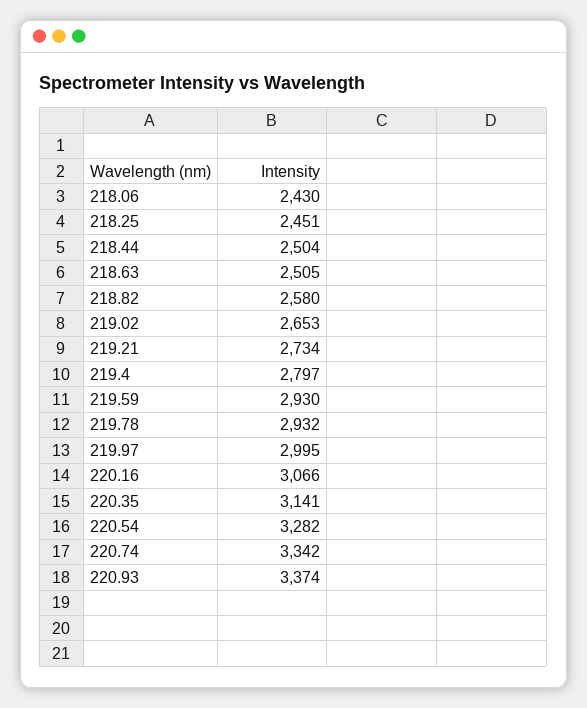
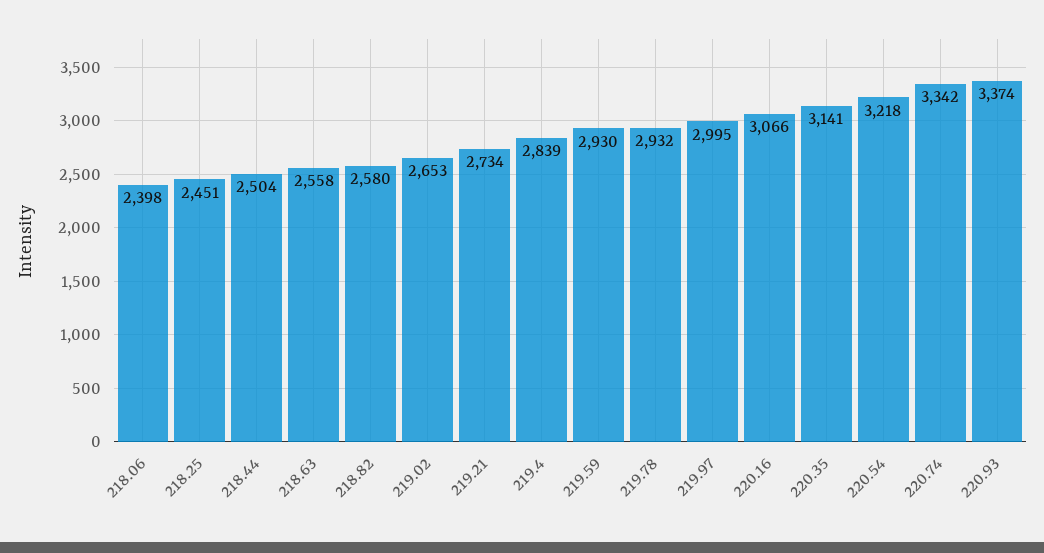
  {
-   "218.06": 2430,
+   "218.06": 2398,
    "218.25": 2451,
    "218.44": 2504,
-   "218.63": 2505,
+   "218.63": 2558,
    "218.82": 2580,
    "219.02": 2653,
    "219.21": 2734,
-   "219.4": 2797,
+   "219.4": 2839,
    "219.59": 2930,
    "219.78": 2932,
    "219.97": 2995,
    "220.16": 3066,
    "220.35": 3141,
-   "220.54": 3282,
+   "220.54": 3218,
    "220.74": 3342,
    "220.93": 3374
  }

